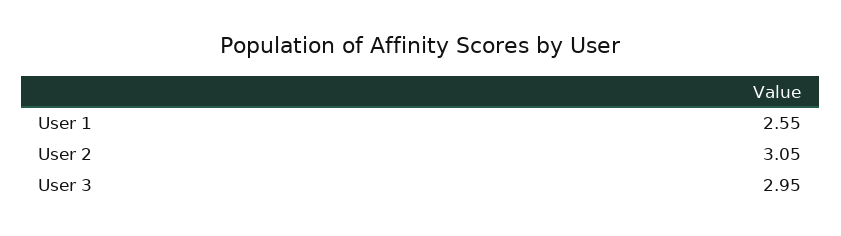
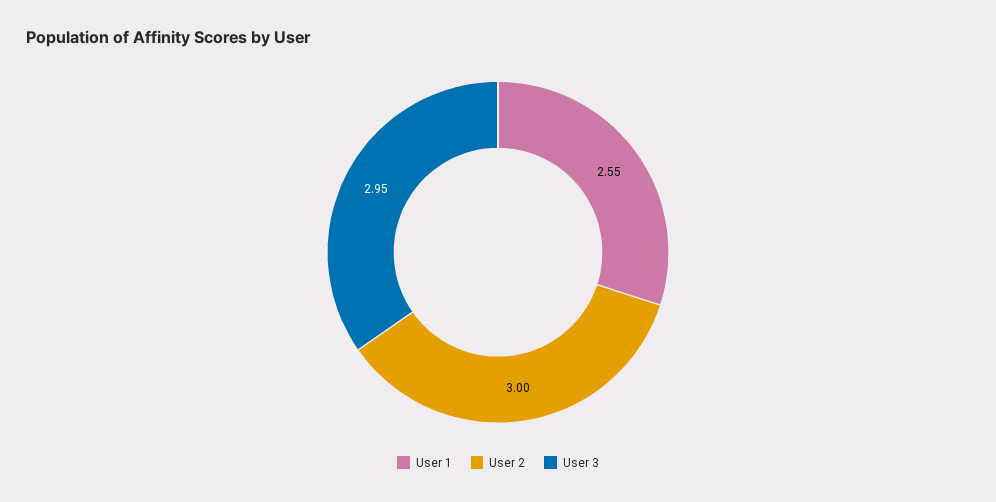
  {
    "User 1": 2.55,
-   "User 2": 3.05,
+   "User 2": 3,
    "User 3": 2.95
  }

